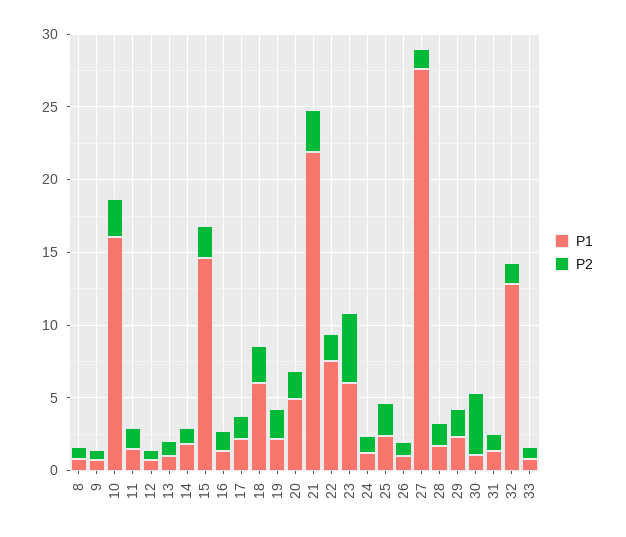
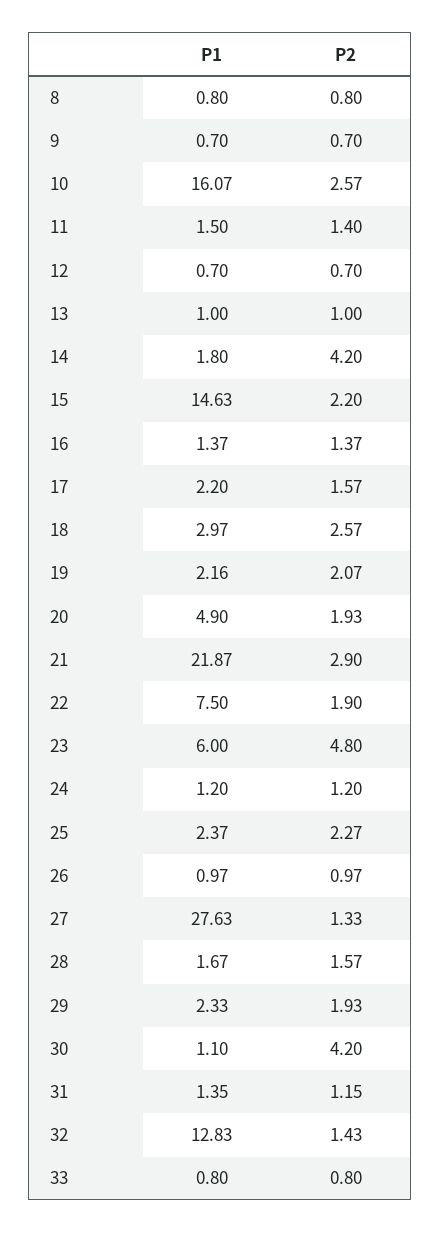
  {
    "P1": {
      "8": 0.8,
      "9": 0.7,
      "10": 16.07,
      "11": 1.5,
      "12": 0.7,
      "13": 1,
      "14": 1.8,
      "15": 14.63,
      "16": 1.37,
      "17": 2.2,
-     "18": 6,
+     "18": 2.97,
      "19": 2.16,
      "20": 4.9,
      "21": 21.87,
      "22": 7.5,
      "23": 6,
      "24": 1.2,
      "25": 2.37,
      "26": 0.97,
      "27": 27.63,
      "28": 1.67,
      "29": 2.33,
      "30": 1.1,
      "31": 1.35,
      "32": 12.83,
      "33": 0.8
    },
    "P2": {
      "8": 0.8,
      "9": 0.7,
      "10": 2.57,
      "11": 1.4,
      "12": 0.7,
      "13": 1,
-     "14": 1,
+     "14": 4.2,
      "15": 2.2,
      "16": 1.37,
      "17": 1.57,
      "18": 2.57,
      "19": 2.07,
      "20": 1.93,
      "21": 2.9,
      "22": 1.9,
      "23": 4.8,
      "24": 1.2,
      "25": 2.27,
      "26": 0.97,
      "27": 1.33,
      "28": 1.57,
      "29": 1.93,
      "30": 4.2,
      "31": 1.15,
      "32": 1.43,
      "33": 0.8
    }
  }

